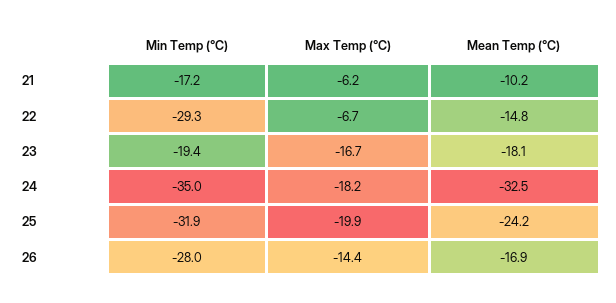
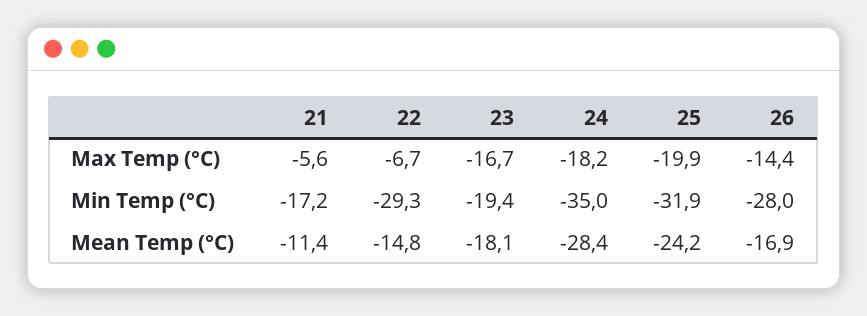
  {
    "Min Temp (°C)": {
      "21": -17.2,
      "22": -29.3,
      "23": -19.4,
      "24": -35,
      "25": -31.9,
      "26": -28
    },
    "Max Temp (°C)": {
-     "21": -6.2,
+     "21": -5.6,
      "22": -6.7,
      "23": -16.7,
      "24": -18.2,
      "25": -19.9,
      "26": -14.4
    },
    "Mean Temp (°C)": {
-     "21": -10.2,
+     "21": -11.4,
      "22": -14.8,
      "23": -18.1,
-     "24": -32.5,
+     "24": -28.4,
      "25": -24.2,
      "26": -16.9
    }
  }

